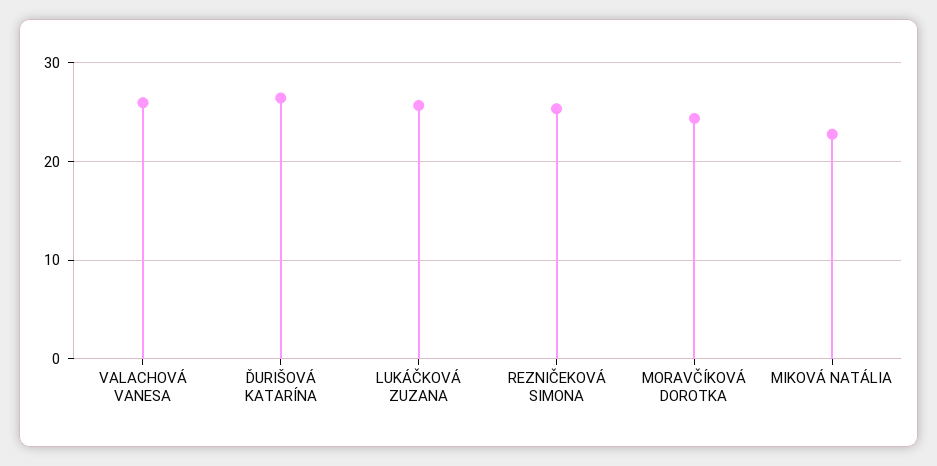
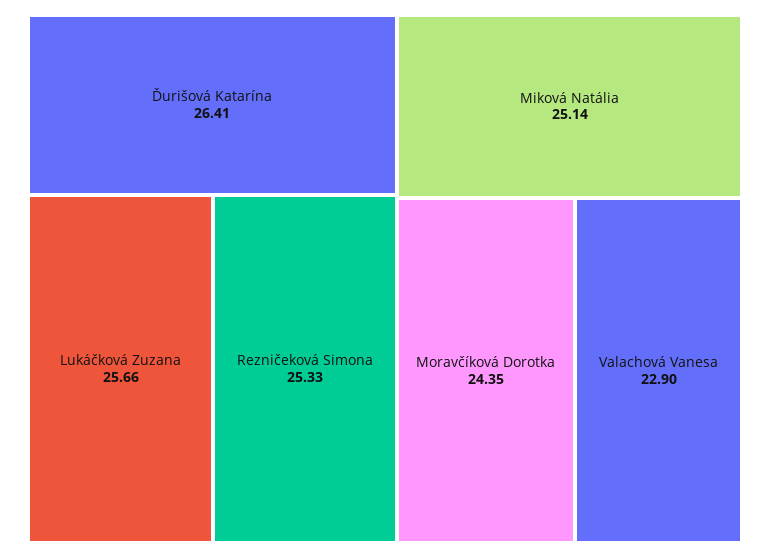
  {
-   "VALACHOVÁ VANESA": 26,
+   "VALACHOVÁ VANESA": 22.9,
    "ĎURIŠOVÁ KATARÍNA": 26.41,
    "LUKÁČKOVÁ ZUZANA": 25.66,
    "REZNIČEKOVÁ SIMONA": 25.33,
    "MORAVČÍKOVÁ DOROTKA": 24.35,
-   "MIKOVÁ NATÁLIA": 23
+   "MIKOVÁ NATÁLIA": 25.14
  }

